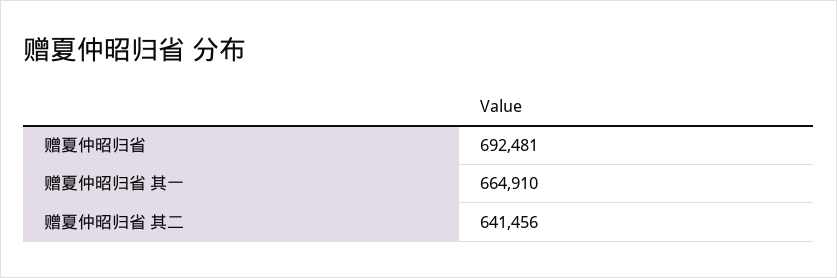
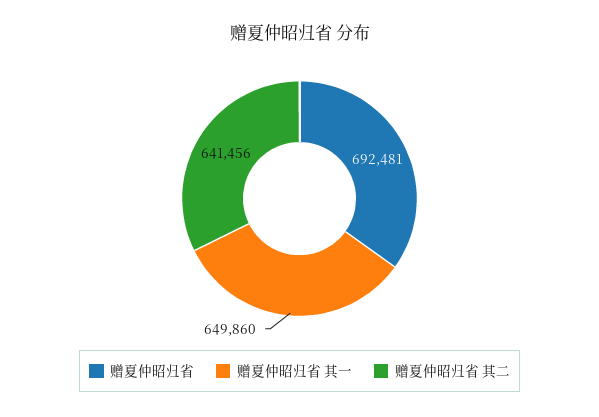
  {
    "赠夏仲昭归省": 692481,
-   "赠夏仲昭归省 其一": 664910,
+   "赠夏仲昭归省 其一": 649860,
    "赠夏仲昭归省 其二": 641456
  }

